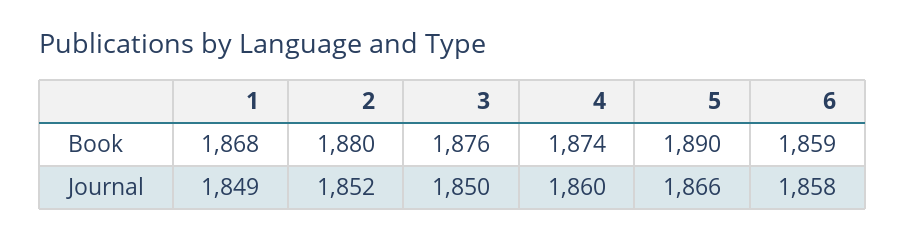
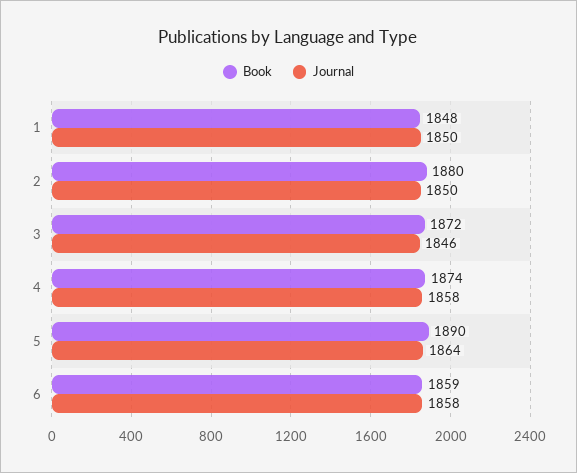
  {
    "Book": {
-     "1": 1868,
+     "1": 1848,
      "2": 1880,
-     "3": 1876,
+     "3": 1872,
      "4": 1874,
      "5": 1890,
      "6": 1859
    },
    "Journal": {
-     "1": 1849,
+     "1": 1850,
-     "2": 1852,
+     "2": 1850,
-     "3": 1850,
+     "3": 1846,
-     "4": 1860,
+     "4": 1858,
-     "5": 1866,
+     "5": 1864,
      "6": 1858
    }
  }

